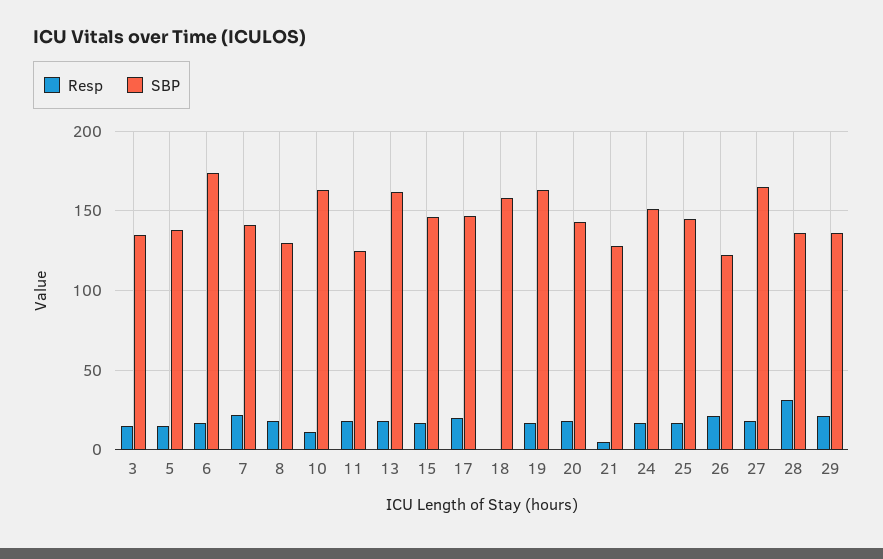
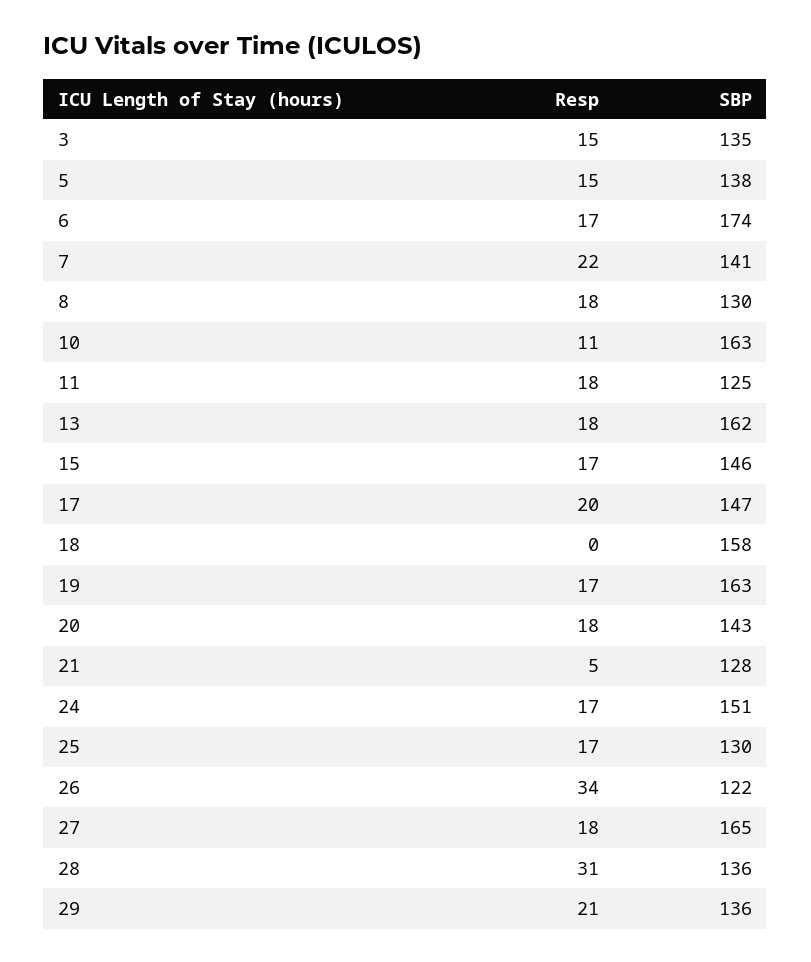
  {
    "Resp": {
      "3": 15,
      "5": 15,
      "6": 17,
      "7": 22,
      "8": 18,
      "10": 11,
      "11": 18,
      "13": 18,
      "15": 17,
      "17": 20,
      "18": 0,
      "19": 17,
      "20": 18,
      "21": 5,
      "24": 17,
      "25": 17,
-     "26": 20,
+     "26": 34,
      "27": 18,
      "28": 31,
      "29": 21
    },
    "SBP": {
      "3": 135,
      "5": 138,
      "6": 174,
      "7": 141,
      "8": 130,
      "10": 163,
      "11": 125,
      "13": 162,
      "15": 146,
      "17": 147,
      "18": 158,
      "19": 163,
      "20": 143,
      "21": 128,
      "24": 151,
-     "25": 145,
+     "25": 130,
      "26": 122,
      "27": 165,
      "28": 136,
      "29": 136
    }
  }

